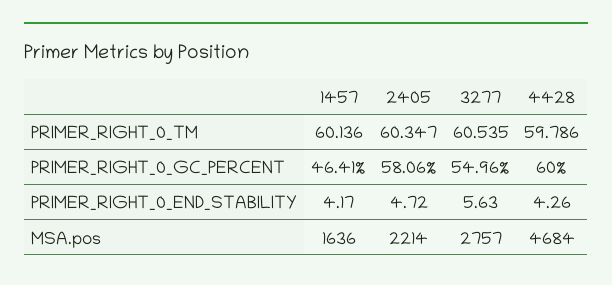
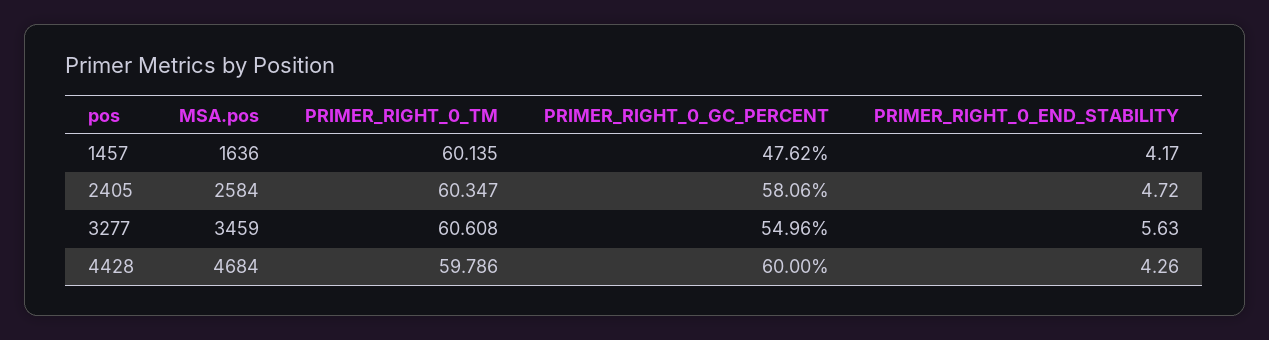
  {
    "1457": {
-     "PRIMER_RIGHT_0_TM": 60.136,
+     "PRIMER_RIGHT_0_TM": 60.135,
-     "PRIMER_RIGHT_0_GC_PERCENT": 46.41,
+     "PRIMER_RIGHT_0_GC_PERCENT": 47.62,
      "PRIMER_RIGHT_0_END_STABILITY": 4.17,
      "MSA.pos": 1636
    },
    "2405": {
      "PRIMER_RIGHT_0_TM": 60.347,
      "PRIMER_RIGHT_0_GC_PERCENT": 58.06,
      "PRIMER_RIGHT_0_END_STABILITY": 4.72,
-     "MSA.pos": 2214
+     "MSA.pos": 2584
    },
    "3277": {
-     "PRIMER_RIGHT_0_TM": 60.535,
+     "PRIMER_RIGHT_0_TM": 60.608,
      "PRIMER_RIGHT_0_GC_PERCENT": 54.96,
      "PRIMER_RIGHT_0_END_STABILITY": 5.63,
-     "MSA.pos": 2757
+     "MSA.pos": 3459
    },
    "4428": {
      "PRIMER_RIGHT_0_TM": 59.786,
      "PRIMER_RIGHT_0_GC_PERCENT": 60,
      "PRIMER_RIGHT_0_END_STABILITY": 4.26,
      "MSA.pos": 4684
    }
  }

